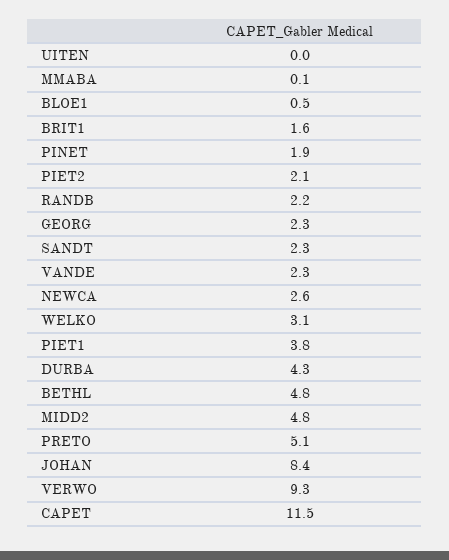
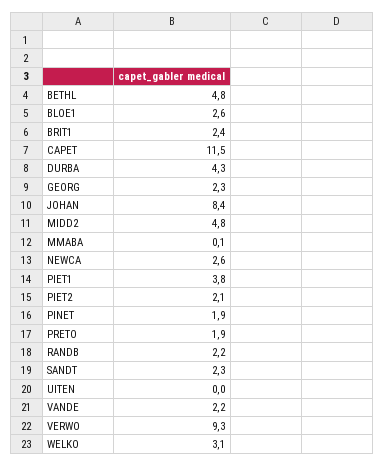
  {
    "UITEN": 0,
    "MMABA": 0.1,
-   "BLOE1": 0.5,
+   "BLOE1": 2.6,
-   "BRIT1": 1.6,
+   "BRIT1": 2.4,
    "PINET": 1.9,
    "PIET2": 2.1,
    "RANDB": 2.2,
    "GEORG": 2.3,
    "SANDT": 2.3,
-   "VANDE": 2.3,
+   "VANDE": 2.2,
    "NEWCA": 2.6,
    "WELKO": 3.1,
    "PIET1": 3.8,
    "DURBA": 4.3,
    "BETHL": 4.8,
    "MIDD2": 4.8,
-   "PRETO": 5.1,
+   "PRETO": 1.9,
    "JOHAN": 8.4,
    "VERWO": 9.3,
    "CAPET": 11.5
  }

